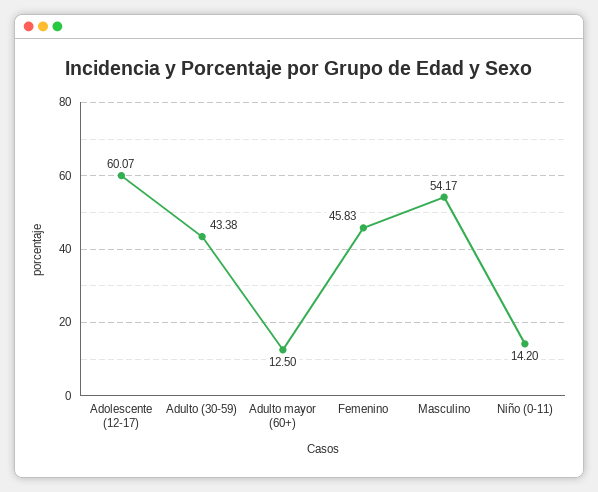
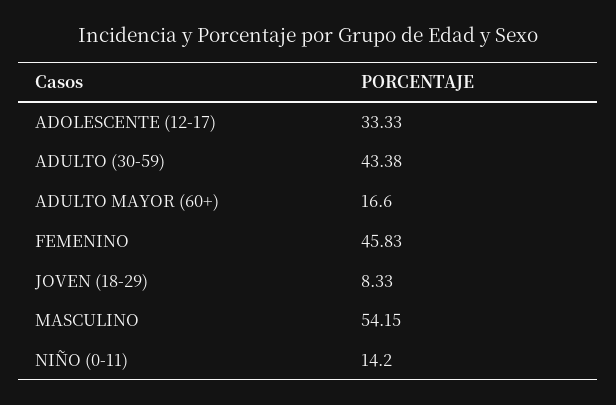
  {
-   "Adolescente (12-17)": 60.07,
+   "Adolescente (12-17)": 33.33,
    "Adulto (30-59)": 43.38,
-   "Adulto mayor (60+)": 12.5,
+   "Adulto mayor (60+)": 16.6,
    "Femenino": 45.83,
-   "Masculino": 54.17,
+   "Masculino": 54.15,
-   "Niño (0-11)": 14.2
+   "Niño (0-11)": 14.2,
+   "JOVEN (18-29)": 8.33
  }

